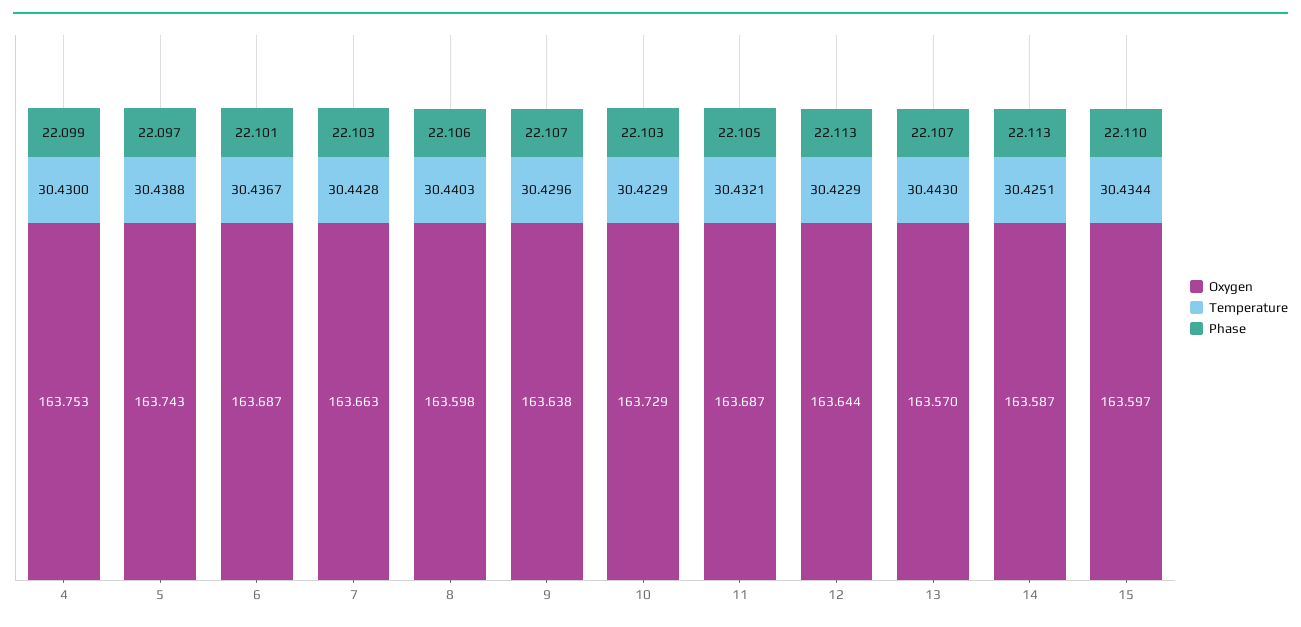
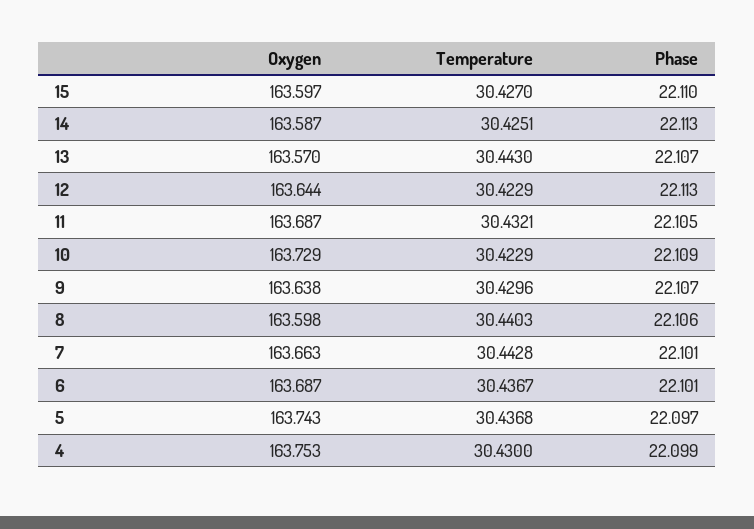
  {
    "Oxygen": {
      "4": 163.753,
      "5": 163.743,
      "6": 163.687,
      "7": 163.663,
      "8": 163.598,
      "9": 163.638,
      "10": 163.729,
      "11": 163.687,
      "12": 163.644,
      "13": 163.57,
      "14": 163.587,
      "15": 163.597
    },
    "Temperature": {
      "4": 30.43,
-     "5": 30.4388,
+     "5": 30.4368,
      "6": 30.4367,
      "7": 30.4428,
      "8": 30.4403,
      "9": 30.4296,
      "10": 30.4229,
      "11": 30.4321,
      "12": 30.4229,
      "13": 30.443,
      "14": 30.4251,
-     "15": 30.4344
+     "15": 30.427
    },
    "Phase": {
      "4": 22.099,
      "5": 22.097,
      "6": 22.101,
-     "7": 22.103,
+     "7": 22.101,
      "8": 22.106,
      "9": 22.107,
-     "10": 22.103,
+     "10": 22.109,
      "11": 22.105,
      "12": 22.113,
      "13": 22.107,
      "14": 22.113,
      "15": 22.11
    }
  }

